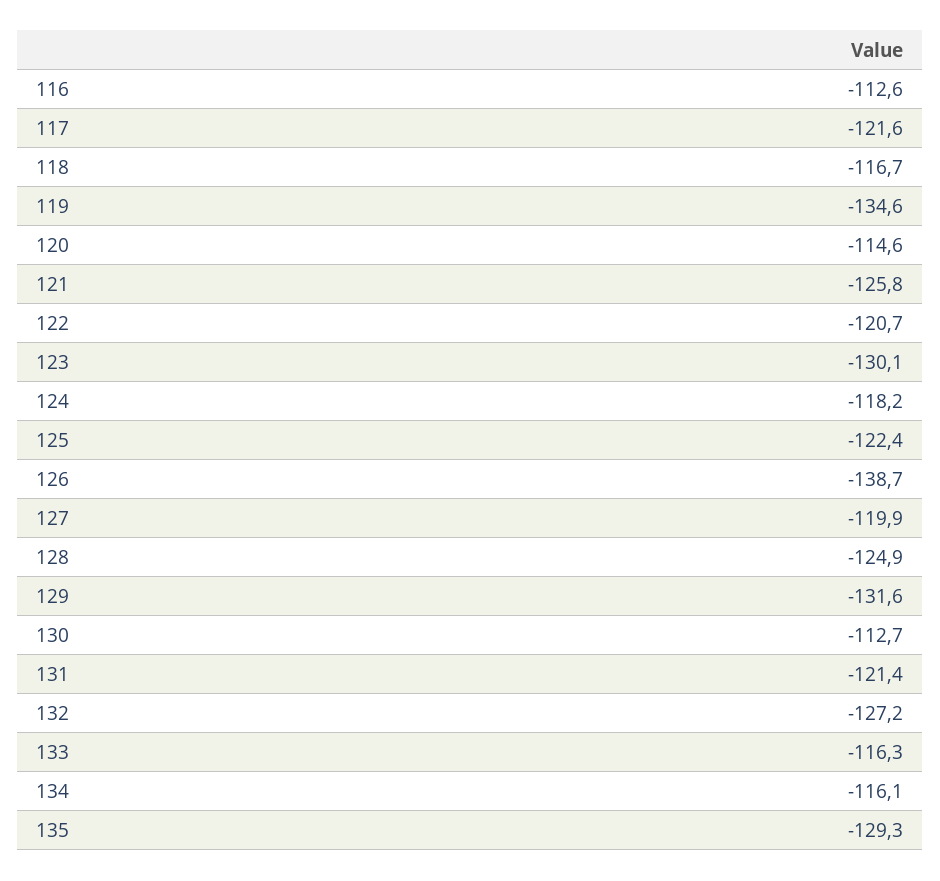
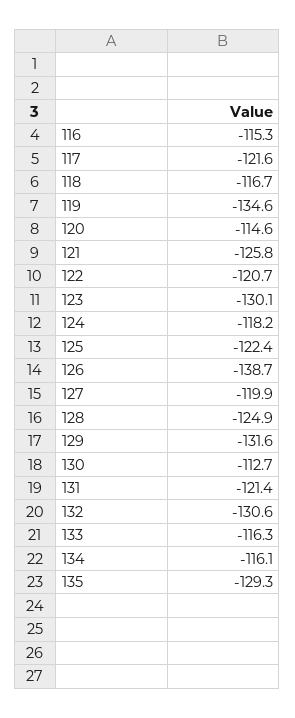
  {
-   "116": -112.6,
+   "116": -115.3,
    "117": -121.6,
    "118": -116.7,
    "119": -134.6,
    "120": -114.6,
    "121": -125.8,
    "122": -120.7,
    "123": -130.1,
    "124": -118.2,
    "125": -122.4,
    "126": -138.7,
    "127": -119.9,
    "128": -124.9,
    "129": -131.6,
    "130": -112.7,
    "131": -121.4,
-   "132": -127.2,
+   "132": -130.6,
    "133": -116.3,
    "134": -116.1,
    "135": -129.3
  }

